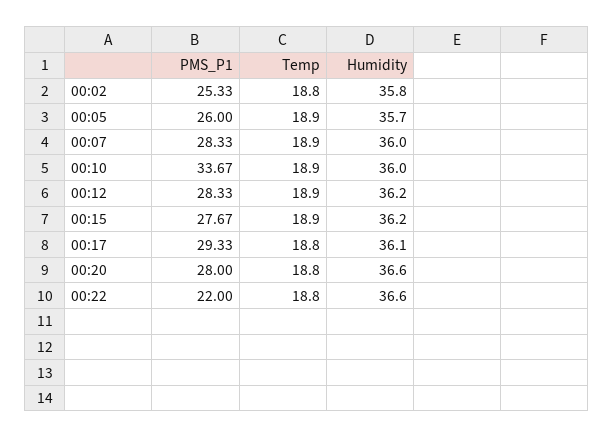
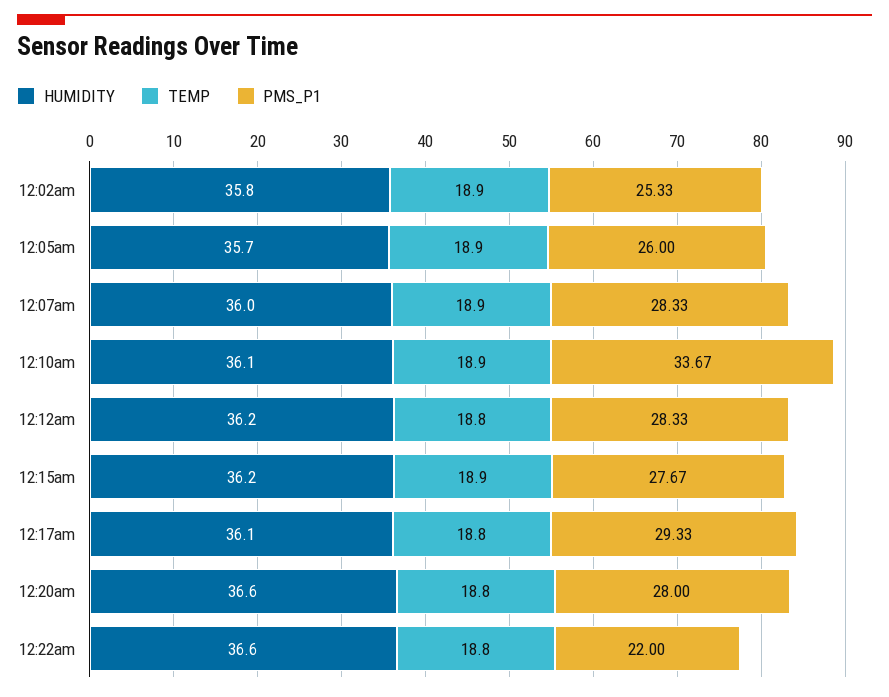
  {
    "PMS_P1": {
      "00:02": 25.33,
      "00:05": 26,
      "00:07": 28.33,
      "00:10": 33.67,
      "00:12": 28.33,
      "00:15": 27.67,
      "00:17": 29.33,
      "00:20": 28,
      "00:22": 22
    },
    "Temp": {
-     "00:02": 18.8,
+     "00:02": 18.9,
      "00:05": 18.9,
      "00:07": 18.9,
      "00:10": 18.9,
-     "00:12": 18.9,
+     "00:12": 18.8,
      "00:15": 18.9,
      "00:17": 18.8,
      "00:20": 18.8,
      "00:22": 18.8
    },
    "Humidity": {
      "00:02": 35.8,
      "00:05": 35.7,
      "00:07": 36,
-     "00:10": 36,
+     "00:10": 36.1,
      "00:12": 36.2,
      "00:15": 36.2,
      "00:17": 36.1,
      "00:20": 36.6,
      "00:22": 36.6
    }
  }

